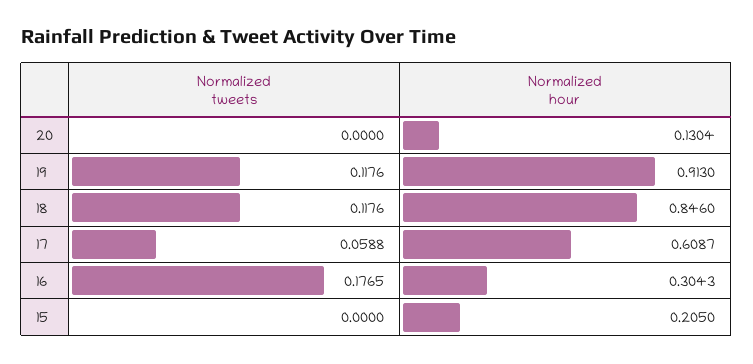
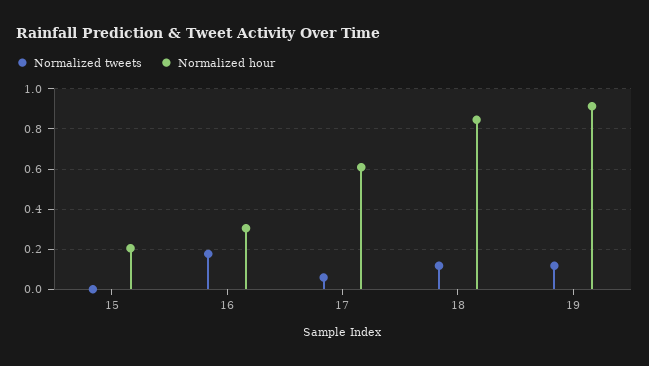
  {
    "Normalized tweets": {
-     "20": 0,
      "19": 0.1176,
      "18": 0.1176,
      "17": 0.0588,
      "16": 0.1765,
      "15": 0
    },
    "Normalized hour": {
-     "20": 0.1304,
      "19": 0.913,
      "18": 0.846,
      "17": 0.6087,
      "16": 0.3043,
      "15": 0.205
    }
  }

